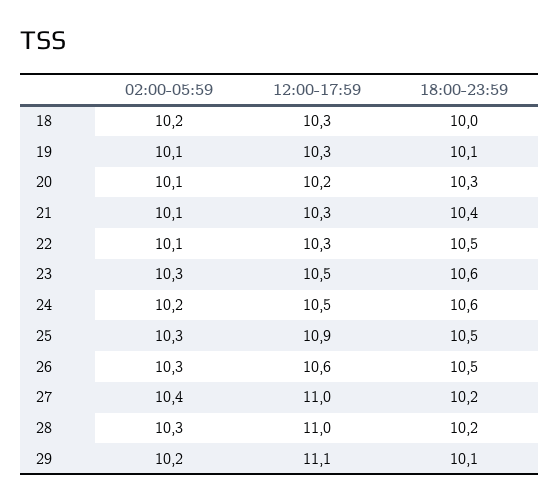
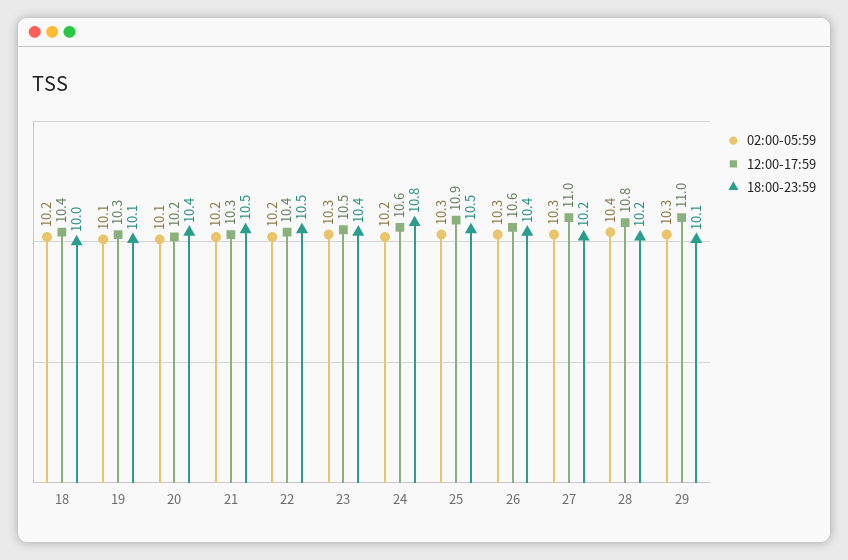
  {
    "02:00-05:59": {
      "18": 10.2,
      "19": 10.1,
      "20": 10.1,
-     "21": 10.1,
+     "21": 10.2,
-     "22": 10.1,
+     "22": 10.2,
      "23": 10.3,
      "24": 10.2,
      "25": 10.3,
      "26": 10.3,
-     "27": 10.4,
+     "27": 10.3,
-     "28": 10.3,
+     "28": 10.4,
-     "29": 10.2
+     "29": 10.3
    },
    "12:00-17:59": {
-     "18": 10.3,
+     "18": 10.4,
      "19": 10.3,
      "20": 10.2,
      "21": 10.3,
-     "22": 10.3,
+     "22": 10.4,
      "23": 10.5,
-     "24": 10.5,
+     "24": 10.6,
      "25": 10.9,
      "26": 10.6,
      "27": 11,
-     "28": 11,
+     "28": 10.8,
-     "29": 11.1
+     "29": 11
    },
    "18:00-23:59": {
      "18": 10,
      "19": 10.1,
-     "20": 10.3,
+     "20": 10.4,
-     "21": 10.4,
+     "21": 10.5,
      "22": 10.5,
-     "23": 10.6,
+     "23": 10.4,
-     "24": 10.6,
+     "24": 10.8,
      "25": 10.5,
-     "26": 10.5,
+     "26": 10.4,
      "27": 10.2,
      "28": 10.2,
      "29": 10.1
    }
  }

